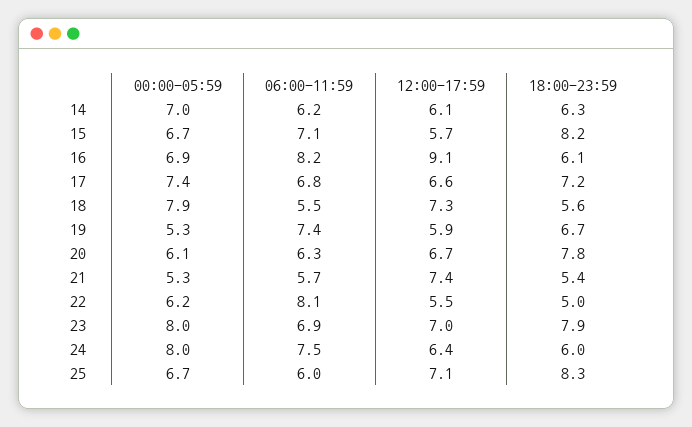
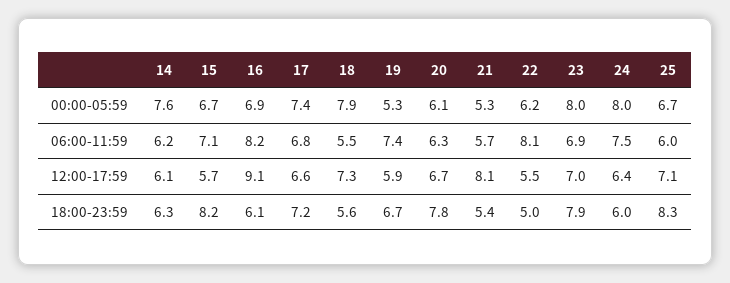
  {
    "00:00-05:59": {
-     "14": 7,
+     "14": 7.6,
      "15": 6.7,
      "16": 6.9,
      "17": 7.4,
      "18": 7.9,
      "19": 5.3,
      "20": 6.1,
      "21": 5.3,
      "22": 6.2,
      "23": 8,
      "24": 8,
      "25": 6.7
    },
    "06:00-11:59": {
      "14": 6.2,
      "15": 7.1,
      "16": 8.2,
      "17": 6.8,
      "18": 5.5,
      "19": 7.4,
      "20": 6.3,
      "21": 5.7,
      "22": 8.1,
      "23": 6.9,
      "24": 7.5,
      "25": 6
    },
    "12:00-17:59": {
      "14": 6.1,
      "15": 5.7,
      "16": 9.1,
      "17": 6.6,
      "18": 7.3,
      "19": 5.9,
      "20": 6.7,
-     "21": 7.4,
+     "21": 8.1,
      "22": 5.5,
      "23": 7,
      "24": 6.4,
      "25": 7.1
    },
    "18:00-23:59": {
      "14": 6.3,
      "15": 8.2,
      "16": 6.1,
      "17": 7.2,
      "18": 5.6,
      "19": 6.7,
      "20": 7.8,
      "21": 5.4,
      "22": 5,
      "23": 7.9,
      "24": 6,
      "25": 8.3
    }
  }

